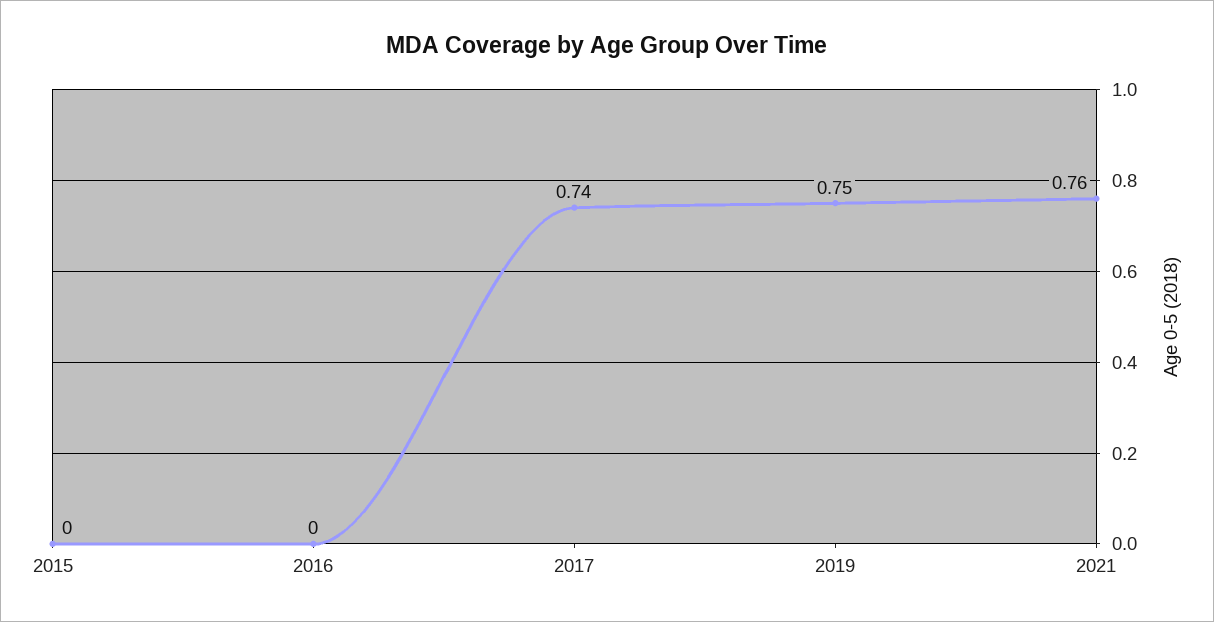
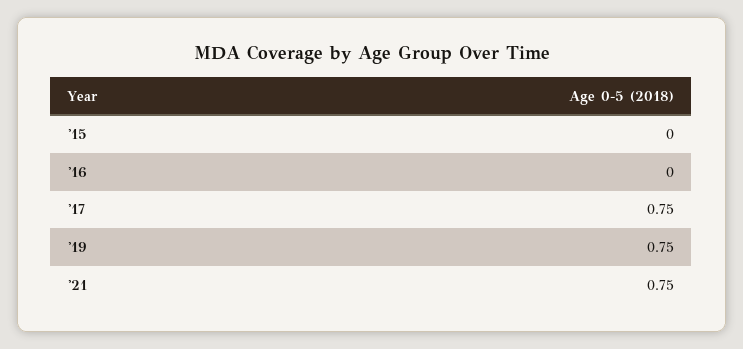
  {
    "2015": 0,
    "2016": 0,
-   "2017": 0.74,
+   "2017": 0.75,
    "2019": 0.75,
-   "2021": 0.76
+   "2021": 0.75
  }

